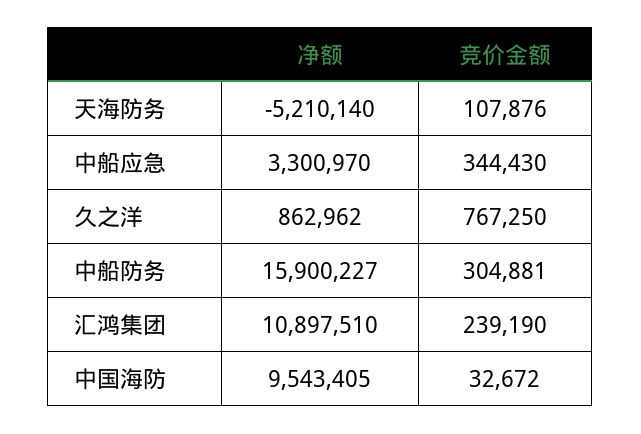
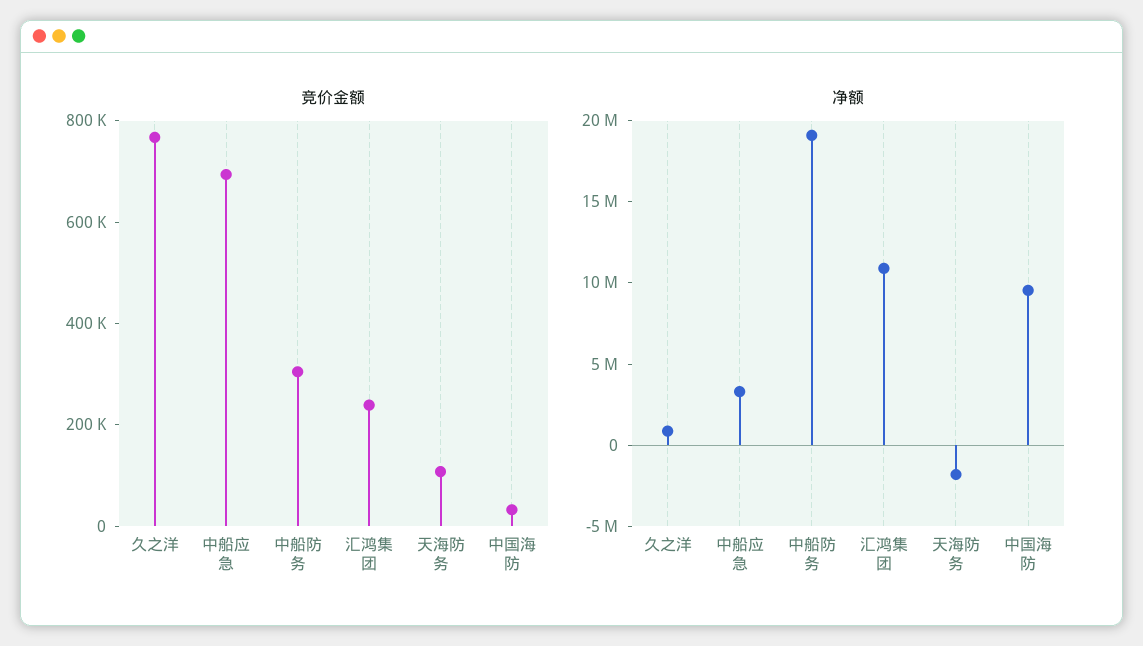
  {
    "净额": {
-     "天海防务": -5210140,
+     "天海防务": -2000000,
      "中船应急": 3300970,
      "久之洋": 862962,
-     "中船防务": 15900227,
+     "中船防务": 19000000,
      "汇鸿集团": 10897510,
      "中国海防": 9543405
    },
    "竞价金额": {
      "天海防务": 107876,
-     "中船应急": 344430,
+     "中船应急": 700000,
      "久之洋": 767250,
      "中船防务": 304881,
      "汇鸿集团": 239190,
      "中国海防": 32672
    }
  }

